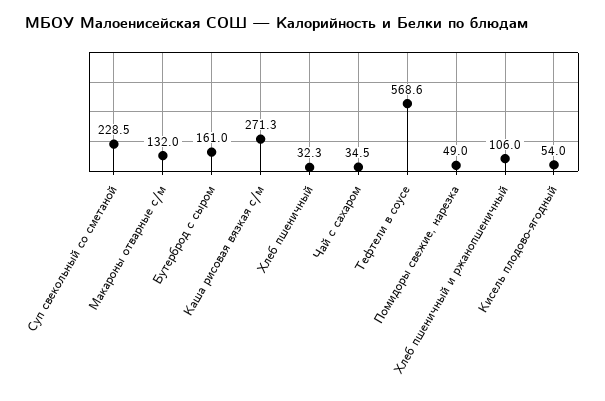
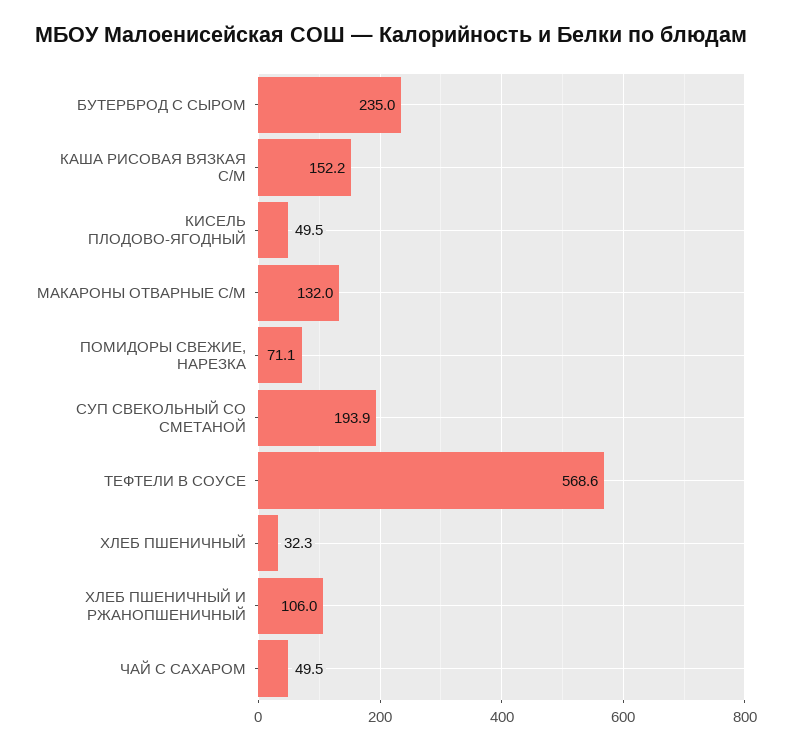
  {
-   "Суп свекольный со сметаной": 228.5,
+   "Суп свекольный со сметаной": 193.9,
    "Макароны отварные с/м": 132,
-   "Бутерброд с сыром": 161,
+   "Бутерброд с сыром": 235,
-   "Каша рисовая вязкая с/м": 271.3,
+   "Каша рисовая вязкая с/м": 152.2,
    "Хлеб пшеничный": 32.3,
-   "Чай с сахаром": 34.5,
+   "Чай с сахаром": 49.5,
    "Тефтели в соусе": 568.6,
-   "Помидоры свежие, нарезка": 49,
+   "Помидоры свежие, нарезка": 71.1,
    "Хлеб пшеничный и ржанопшеничный": 106,
-   "Кисель плодово-ягодный": 54
+   "Кисель плодово-ягодный": 49.5
  }

